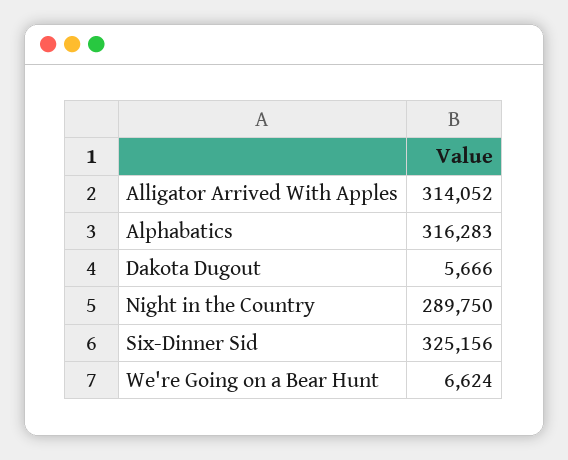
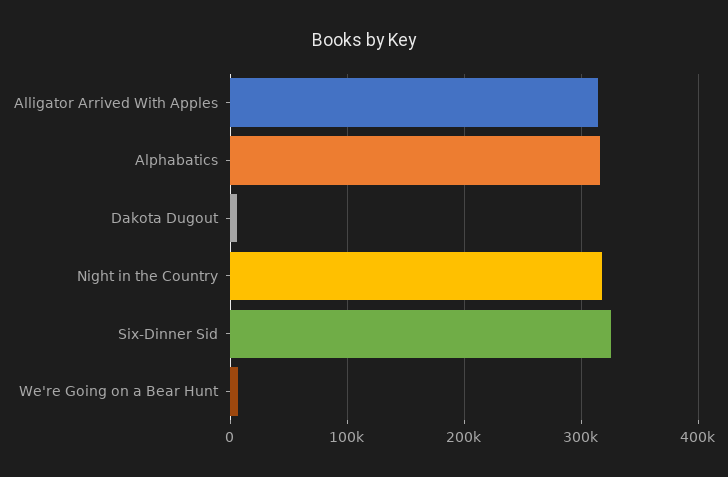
  {
    "Alligator Arrived With Apples": 314052,
    "Alphabatics": 316283,
    "Dakota Dugout": 5666,
-   "Night in the Country": 289750,
+   "Night in the Country": 320000,
    "Six-Dinner Sid": 325156,
    "We're Going on a Bear Hunt": 6624
  }

